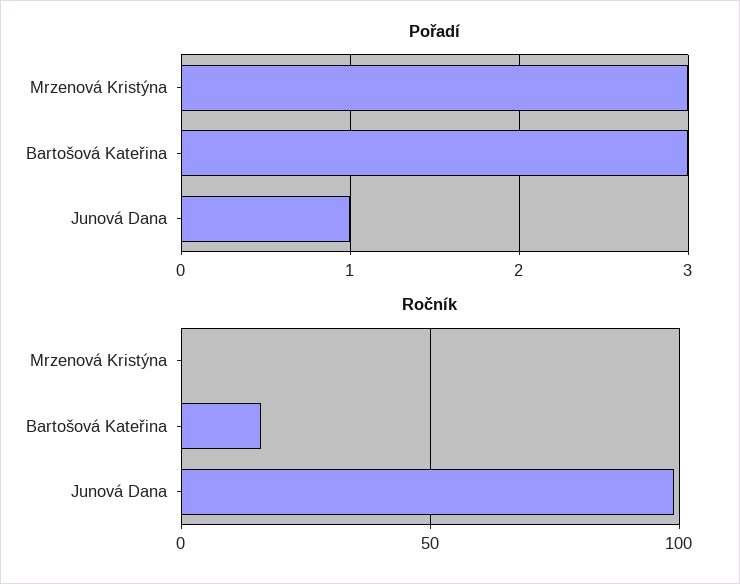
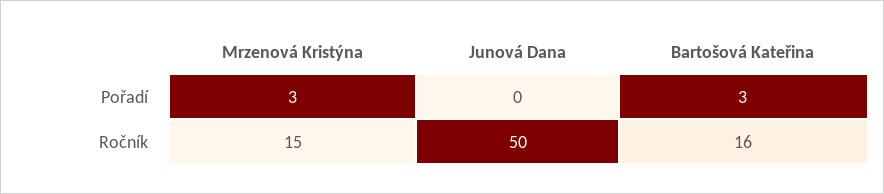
  {
    "Pořadí": {
      "Mrzenová Kristýna": 3,
      "Bartošová Kateřina": 3,
-     "Junová Dana": 1
+     "Junová Dana": 0
    },
    "Ročník": {
-     "Mrzenová Kristýna": 0,
+     "Mrzenová Kristýna": 15,
      "Bartošová Kateřina": 16,
-     "Junová Dana": 100
+     "Junová Dana": 50
    }
  }

